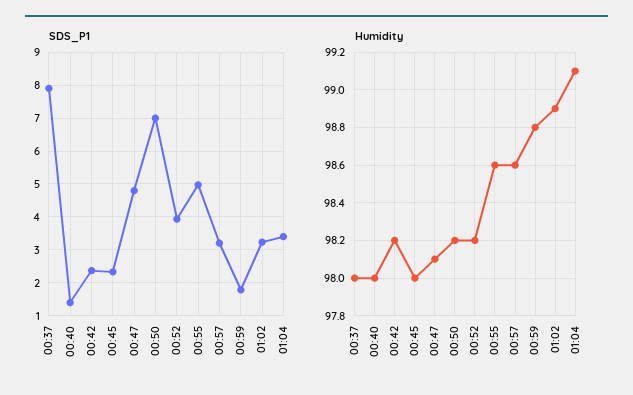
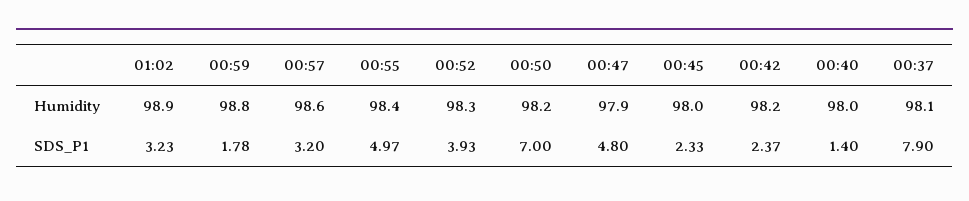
  {
    "SDS_P1": {
      "00:37": 7.9,
      "00:40": 1.4,
      "00:42": 2.37,
      "00:45": 2.33,
      "00:47": 4.8,
      "00:50": 7,
      "00:52": 3.93,
      "00:55": 4.97,
      "00:57": 3.2,
      "00:59": 1.78,
-     "01:02": 3.23,
+     "01:02": 3.23
-     "01:04": 3.4
    },
    "Humidity": {
-     "00:37": 98,
+     "00:37": 98.1,
      "00:40": 98,
      "00:42": 98.2,
      "00:45": 98,
-     "00:47": 98.1,
+     "00:47": 97.9,
      "00:50": 98.2,
-     "00:52": 98.2,
+     "00:52": 98.3,
-     "00:55": 98.6,
+     "00:55": 98.4,
      "00:57": 98.6,
      "00:59": 98.8,
-     "01:02": 98.9,
+     "01:02": 98.9
-     "01:04": 99.1
    }
  }

